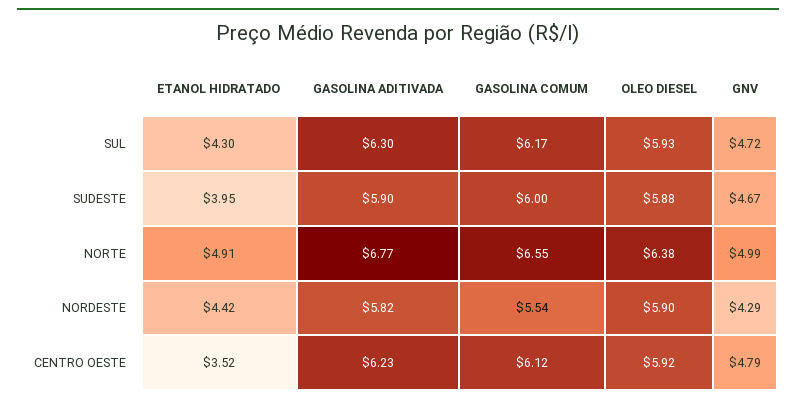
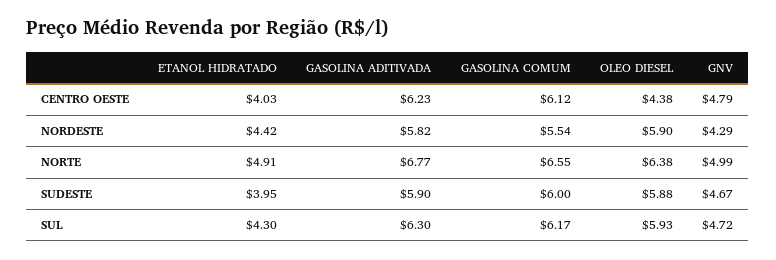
  {
    "ETANOL HIDRATADO": {
      "SUL": 4.3,
      "SUDESTE": 3.95,
      "NORTE": 4.91,
      "NORDESTE": 4.42,
-     "CENTRO OESTE": 3.52
+     "CENTRO OESTE": 4.03
    },
    "GASOLINA ADITIVADA": {
      "SUL": 6.3,
      "SUDESTE": 5.9,
      "NORTE": 6.77,
      "NORDESTE": 5.82,
      "CENTRO OESTE": 6.23
    },
    "GASOLINA COMUM": {
      "SUL": 6.17,
      "SUDESTE": 6,
      "NORTE": 6.55,
      "NORDESTE": 5.54,
      "CENTRO OESTE": 6.12
    },
    "OLEO DIESEL": {
      "SUL": 5.93,
      "SUDESTE": 5.88,
      "NORTE": 6.38,
      "NORDESTE": 5.9,
-     "CENTRO OESTE": 5.92
+     "CENTRO OESTE": 4.38
    },
    "GNV": {
      "SUL": 4.72,
      "SUDESTE": 4.67,
      "NORTE": 4.99,
      "NORDESTE": 4.29,
      "CENTRO OESTE": 4.79
    }
  }

